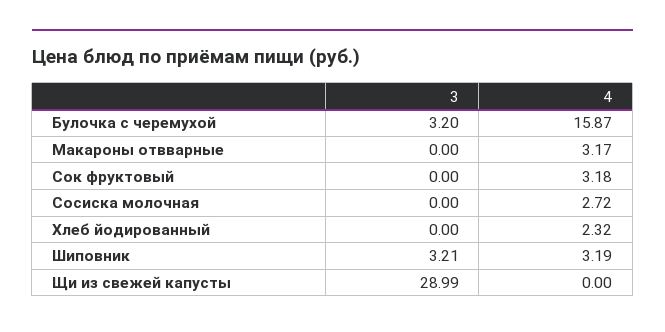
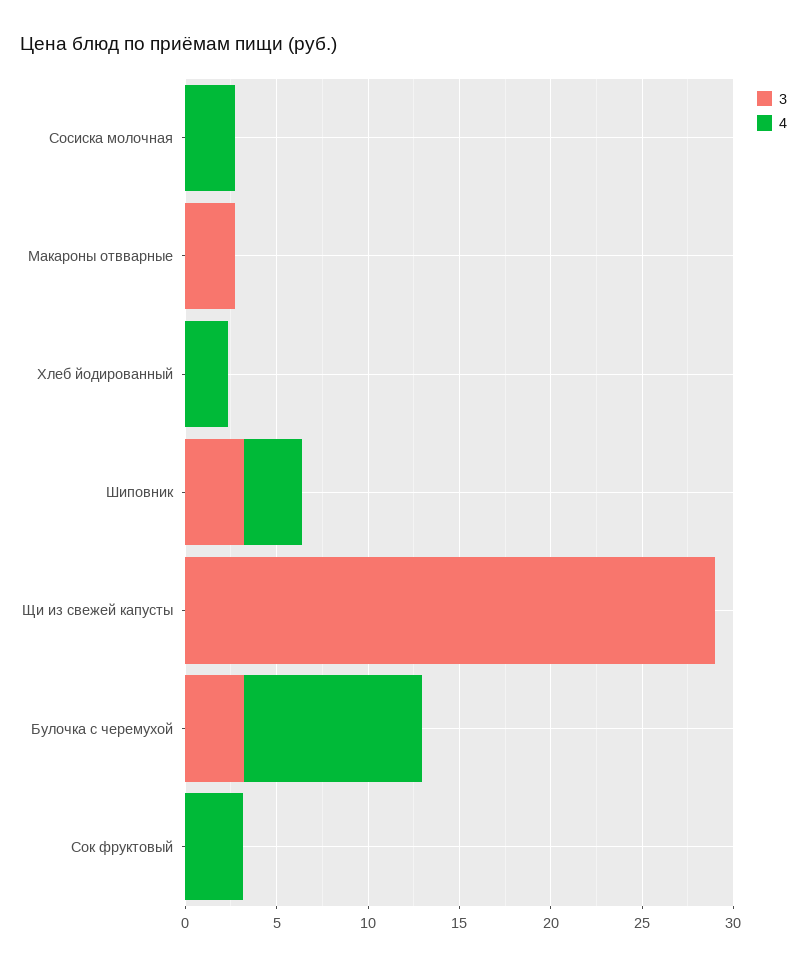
  {
    "3": {
      "Булочка с черемухой": 3.2,
-     "Макароны отвварные": 0,
+     "Макароны отвварные": 3,
      "Сок фруктовый": 0,
      "Сосиска молочная": 0,
      "Хлеб йодированный": 0,
      "Шиповник": 3.21,
      "Щи из свежей капусты": 28.99
    },
    "4": {
-     "Булочка с черемухой": 15.87,
+     "Булочка с черемухой": 10,
-     "Макароны отвварные": 3.17,
+     "Макароны отвварные": 0,
      "Сок фруктовый": 3.18,
      "Сосиска молочная": 2.72,
      "Хлеб йодированный": 2.32,
      "Шиповник": 3.19,
      "Щи из свежей капусты": 0
    }
  }

